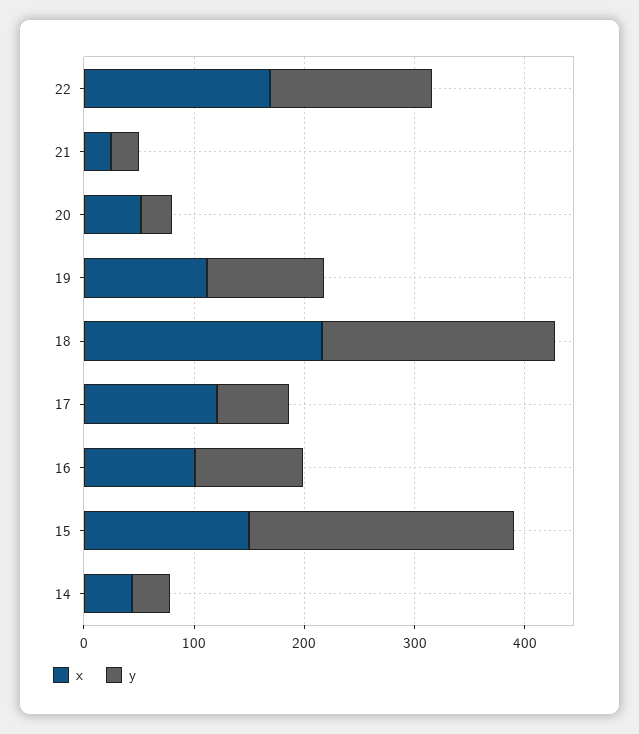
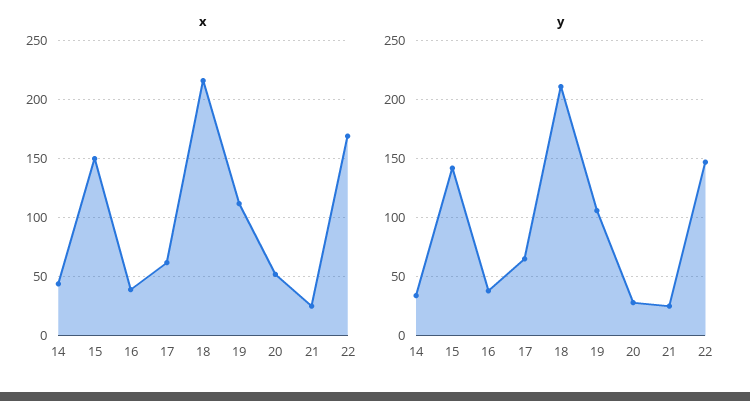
  {
    "x": {
      "22": 170,
      "21": 30,
      "20": 50,
      "19": 110,
      "18": 220,
-     "17": 120,
+     "17": 60,
-     "16": 100,
+     "16": 40,
      "15": 150,
      "14": 40
    },
    "y": {
      "22": 150,
      "21": 30,
      "20": 30,
      "19": 110,
      "18": 210,
      "17": 70,
-     "16": 100,
+     "16": 40,
-     "15": 240,
+     "15": 140,
      "14": 30
    }
  }

